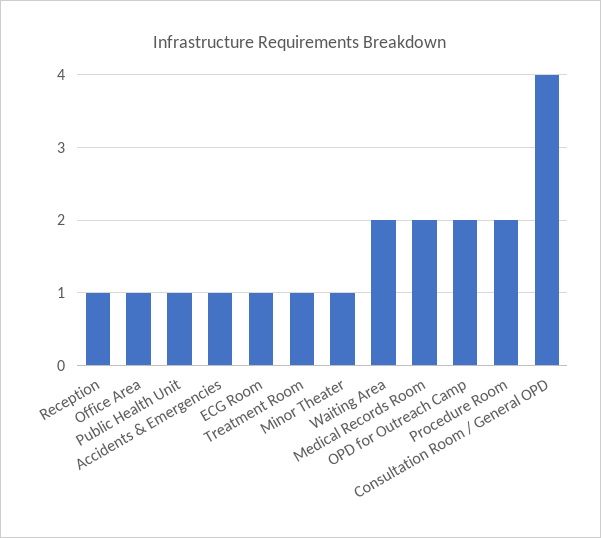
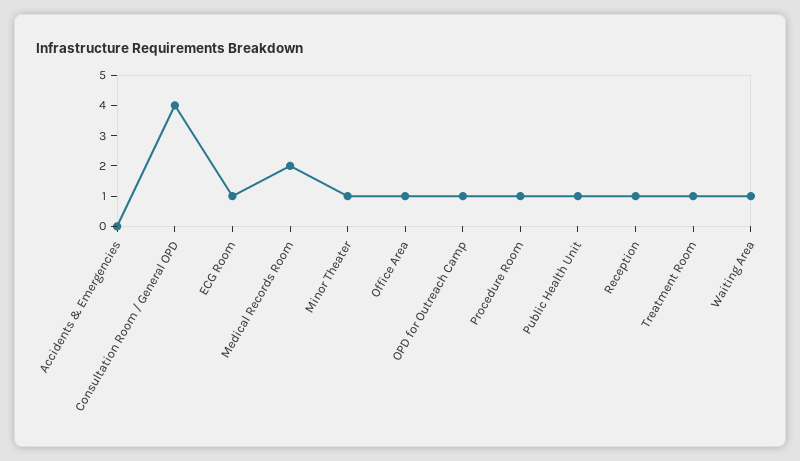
  {
    "Reception": 1,
    "Office Area": 1,
    "Public Health Unit": 1,
-   "Accidents & Emergencies": 1,
+   "Accidents & Emergencies": 0,
    "ECG Room": 1,
    "Treatment Room": 1,
    "Minor Theater": 1,
-   "Waiting Area": 2,
+   "Waiting Area": 1,
    "Medical Records Room": 2,
-   "OPD for Outreach Camp": 2,
+   "OPD for Outreach Camp": 1,
-   "Procedure Room": 2,
+   "Procedure Room": 1,
    "Consultation Room / General OPD": 4
  }

